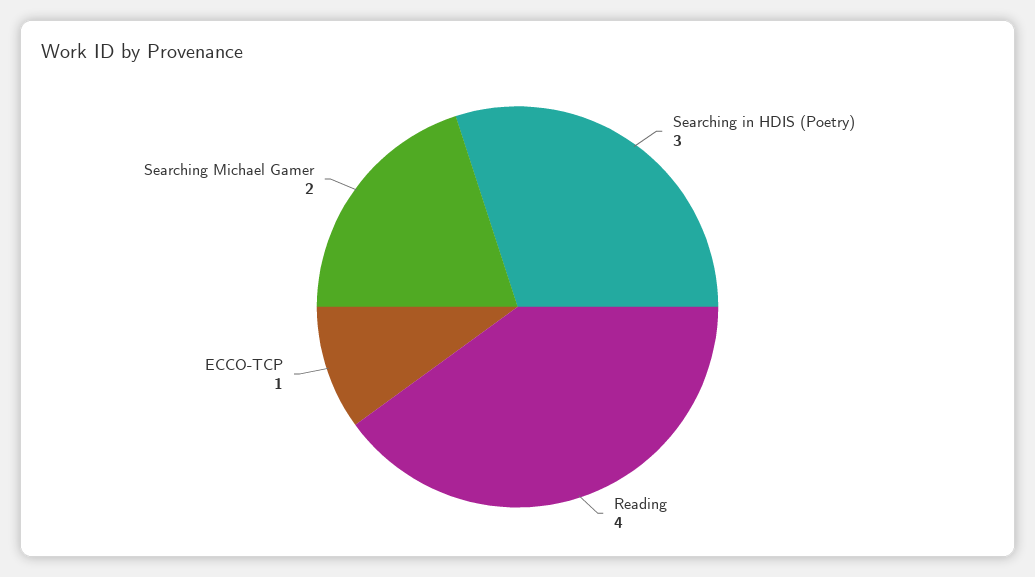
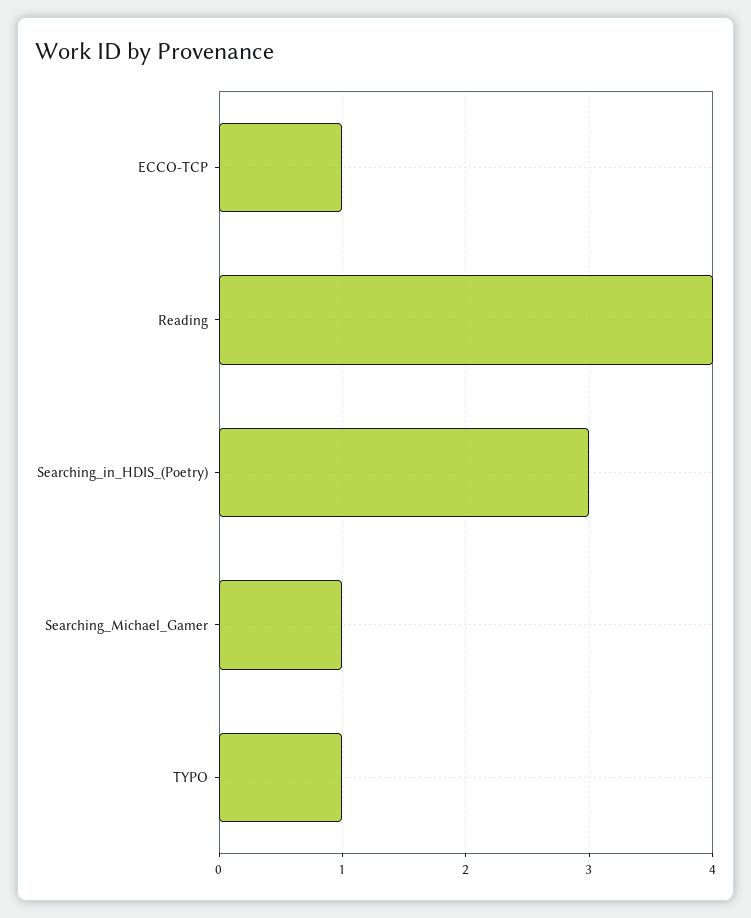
  {
    "Searching in HDIS (Poetry)": 3,
    "Reading": 4,
    "ECCO-TCP": 1,
-   "Searching Michael Gamer": 2
+   "Searching Michael Gamer": 1,
+   "TYPO": 1
  }

